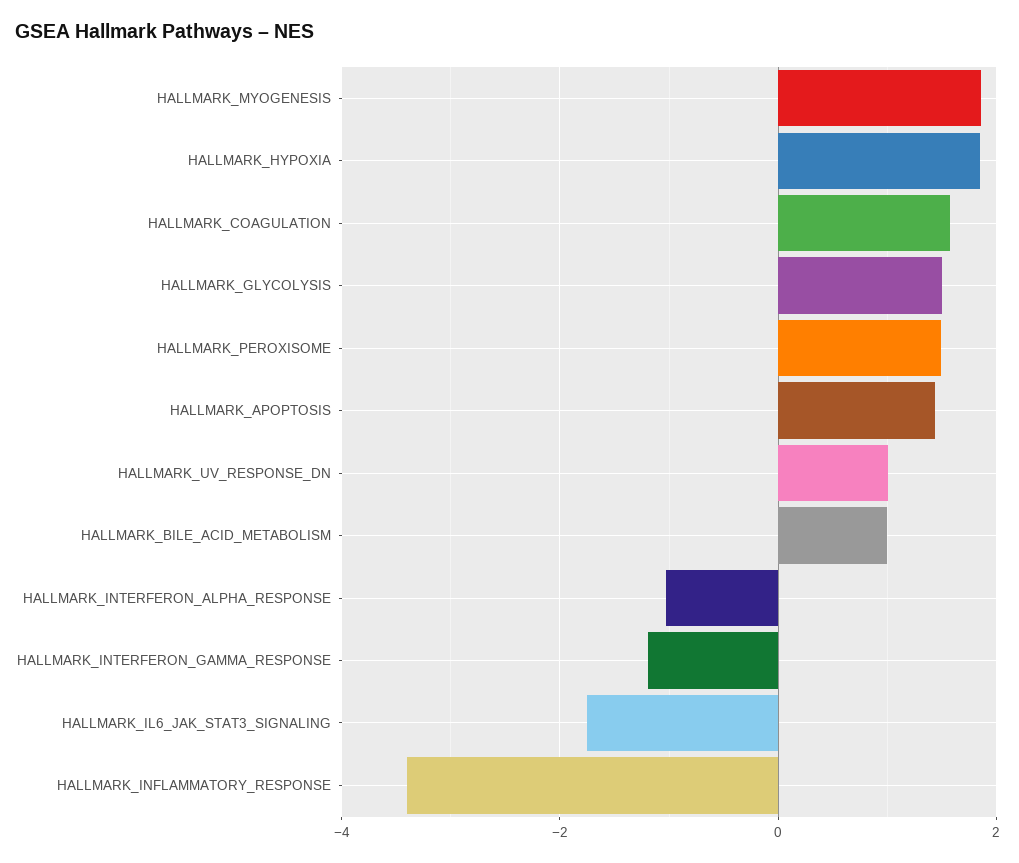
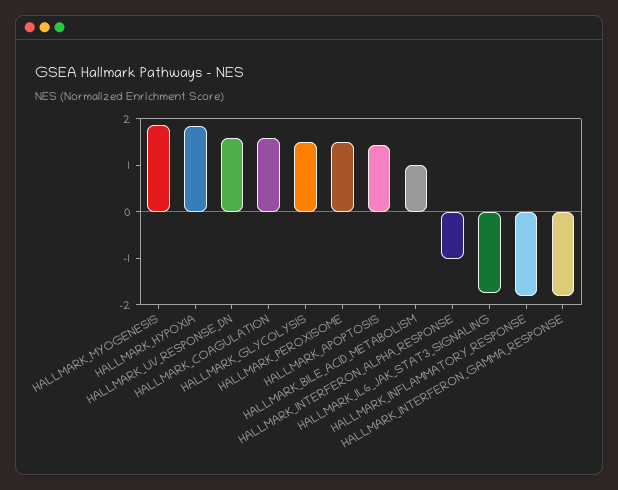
  {
    "HALLMARK_MYOGENESIS": 1.8,
    "HALLMARK_HYPOXIA": 1.8,
    "HALLMARK_COAGULATION": 1.6,
    "HALLMARK_GLYCOLYSIS": 1.6,
    "HALLMARK_PEROXISOME": 1.4,
    "HALLMARK_APOPTOSIS": 1.4,
-   "HALLMARK_UV_RESPONSE_DN": 1,
+   "HALLMARK_UV_RESPONSE_DN": 1.6,
    "HALLMARK_BILE_ACID_METABOLISM": 1,
    "HALLMARK_INTERFERON_ALPHA_RESPONSE": -1,
-   "HALLMARK_INTERFERON_GAMMA_RESPONSE": -1.2,
+   "HALLMARK_INTERFERON_GAMMA_RESPONSE": -1.8,
    "HALLMARK_IL6_JAK_STAT3_SIGNALING": -1.8,
-   "HALLMARK_INFLAMMATORY_RESPONSE": -3.4
+   "HALLMARK_INFLAMMATORY_RESPONSE": -1.8
  }

